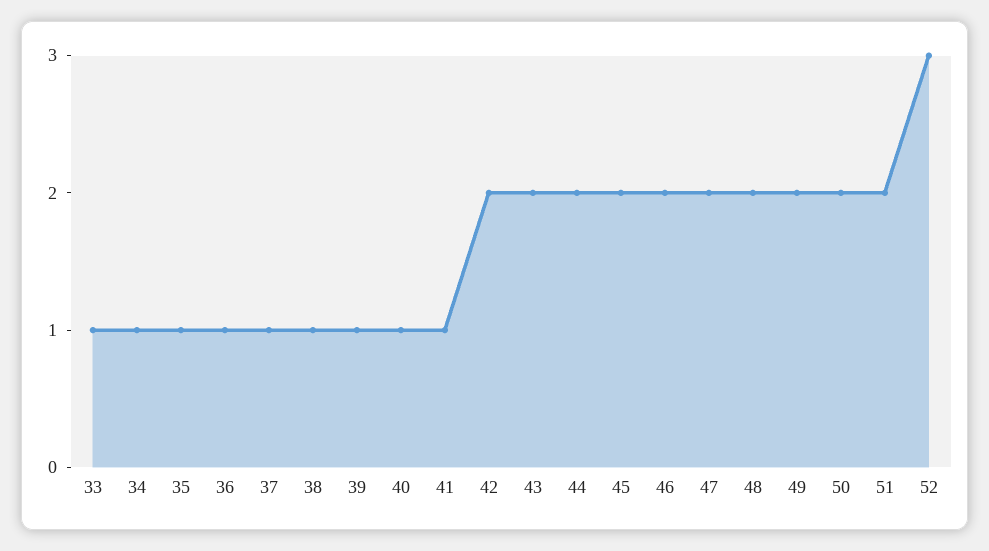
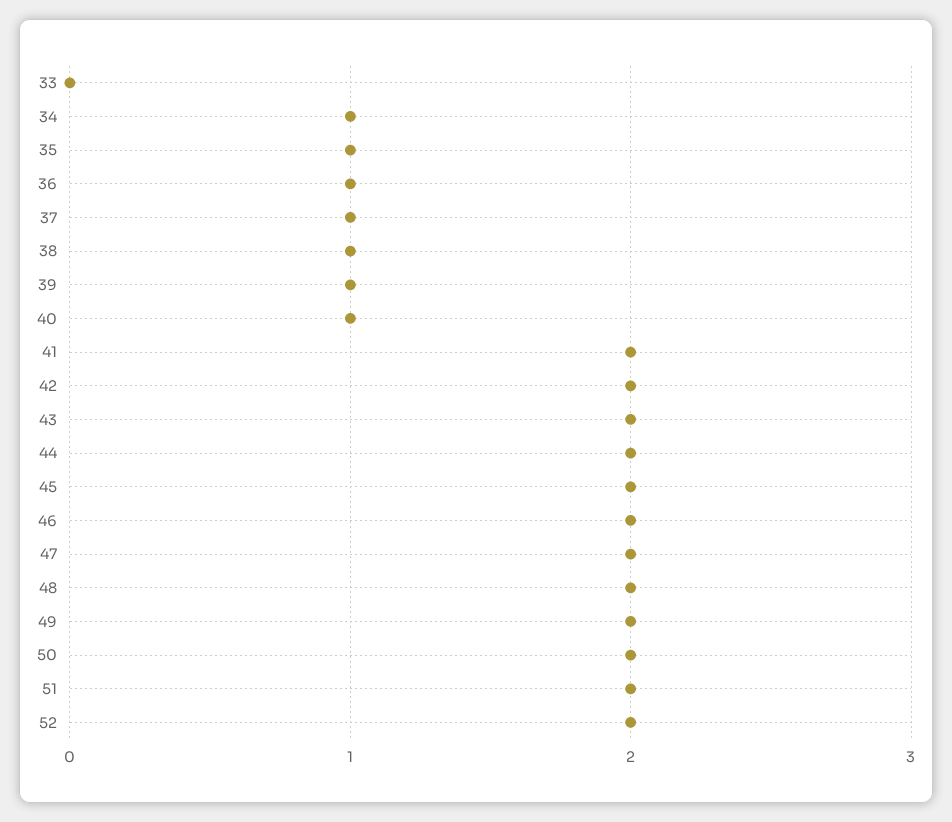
  {
-   "33": 1,
+   "33": 0,
    "34": 1,
    "35": 1,
    "36": 1,
    "37": 1,
    "38": 1,
    "39": 1,
    "40": 1,
-   "41": 1,
+   "41": 2,
    "42": 2,
    "43": 2,
    "44": 2,
    "45": 2,
    "46": 2,
    "47": 2,
    "48": 2,
    "49": 2,
    "50": 2,
    "51": 2,
-   "52": 3
+   "52": 2
  }

